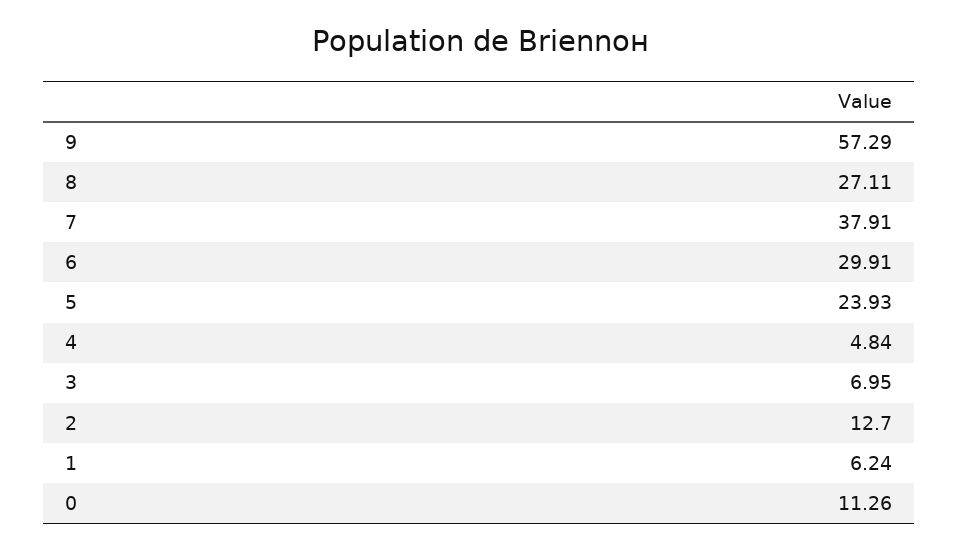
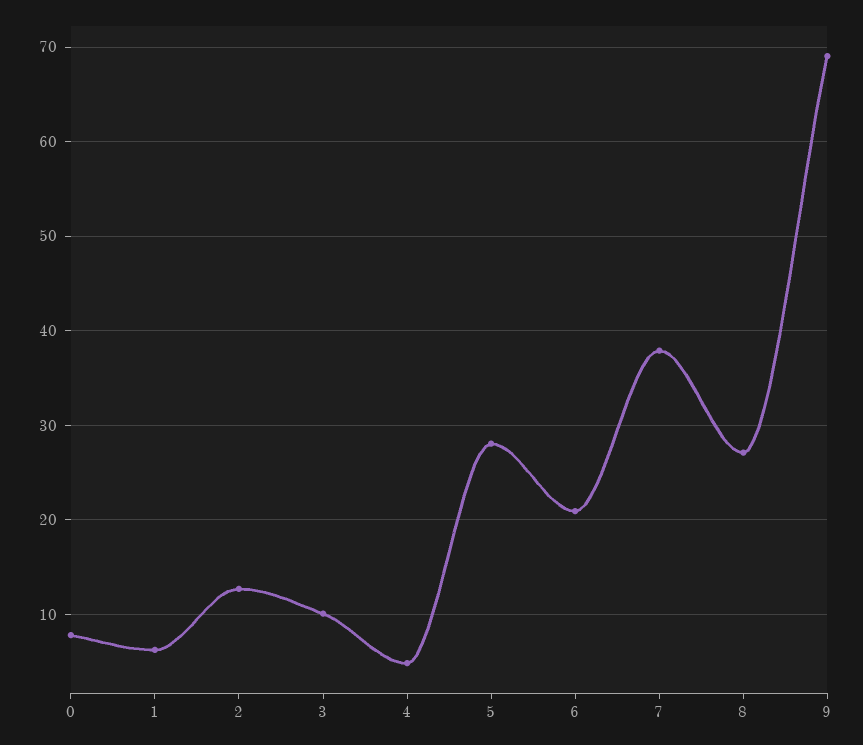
  {
-   "9": 57.29,
+   "9": 69,
    "8": 27.11,
    "7": 37.91,
-   "6": 29.91,
+   "6": 21,
-   "5": 23.93,
+   "5": 28,
    "4": 4.84,
-   "3": 6.95,
+   "3": 10,
    "2": 12.7,
    "1": 6.24,
-   "0": 11.26
+   "0": 8
  }

